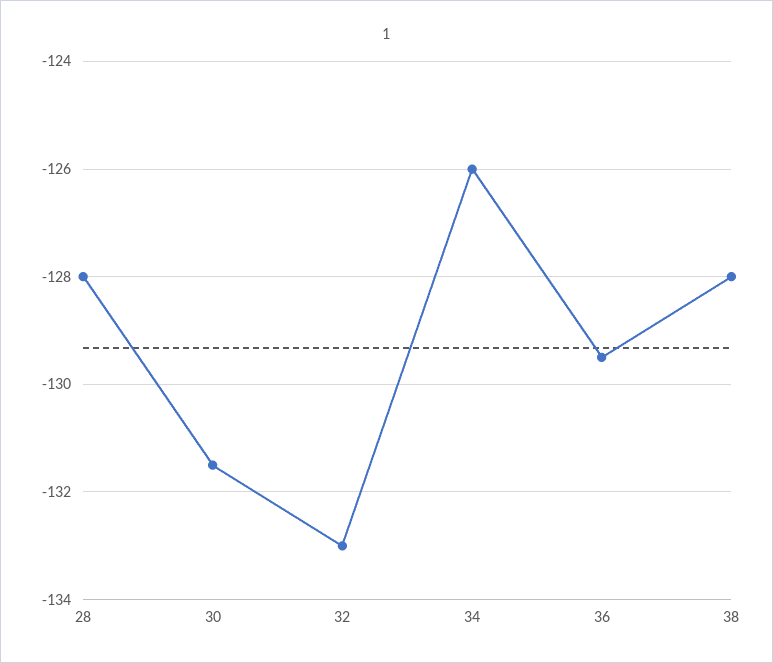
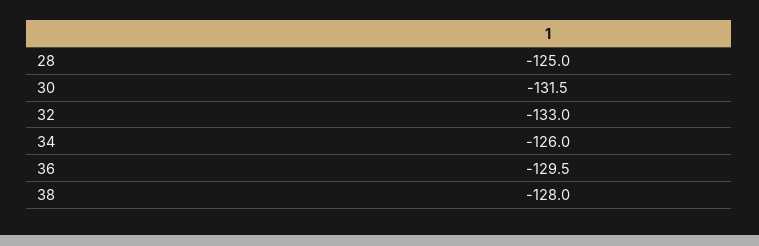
  {
-   "28": -128,
+   "28": -125,
    "30": -131.5,
    "32": -133,
    "34": -126,
    "36": -129.5,
    "38": -128
  }

